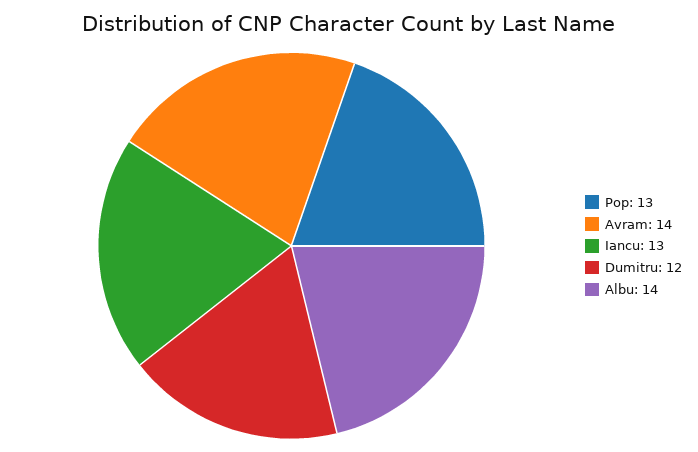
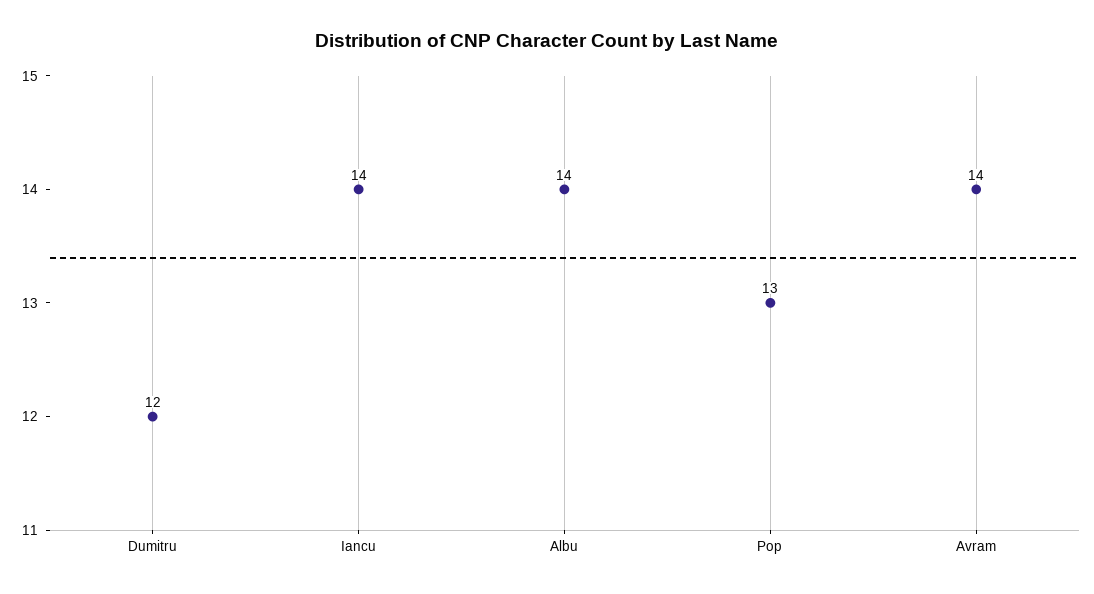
  {
    "Pop": 13,
    "Avram": 14,
-   "Iancu": 13,
+   "Iancu": 14,
    "Dumitru": 12,
    "Albu": 14
  }

